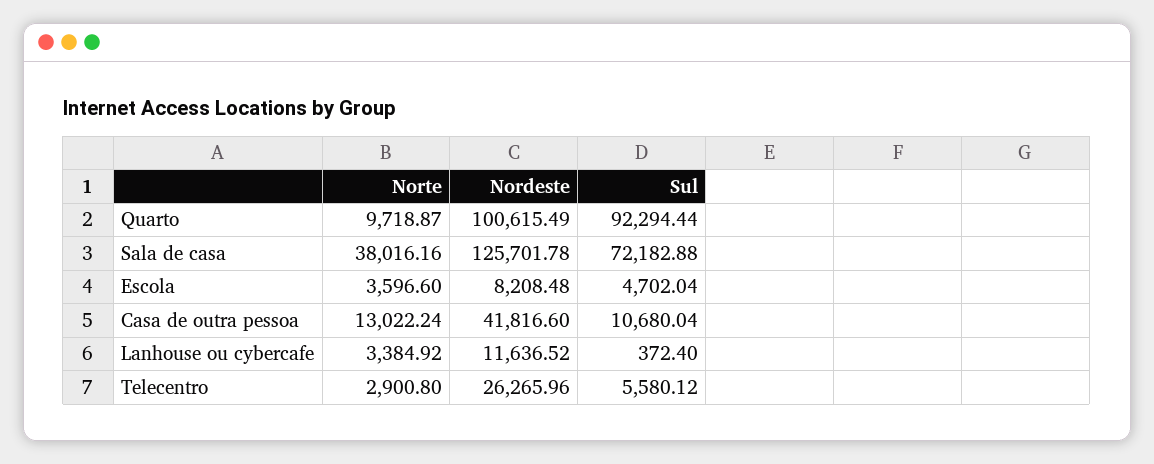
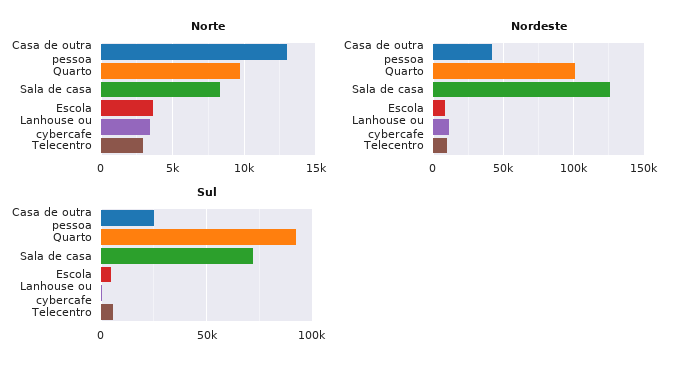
  {
    "Norte": {
      "Quarto": 9718.87,
-     "Sala de casa": 38016.16,
+     "Sala de casa": 8500,
      "Escola": 3596.6,
      "Casa de outra pessoa": 13022.24,
      "Lanhouse ou cybercafe": 3384.92,
      "Telecentro": 2900.8
    },
    "Nordeste": {
      "Quarto": 100615.49,
      "Sala de casa": 125701.78,
      "Escola": 8208.48,
      "Casa de outra pessoa": 41816.6,
      "Lanhouse ou cybercafe": 11636.52,
-     "Telecentro": 26265.96
+     "Telecentro": 10000
    },
    "Sul": {
      "Quarto": 92294.44,
      "Sala de casa": 72182.88,
      "Escola": 4702.04,
-     "Casa de outra pessoa": 10680.04,
+     "Casa de outra pessoa": 25000,
      "Lanhouse ou cybercafe": 372.4,
      "Telecentro": 5580.12
    }
  }

